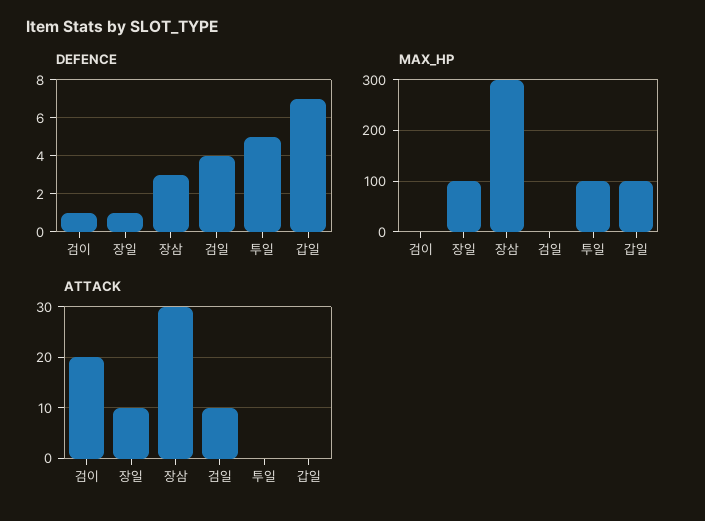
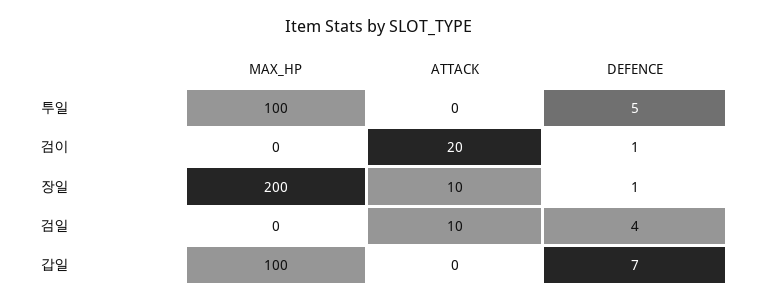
  {
    "DEFENCE": {
      "검이": 1,
      "장일": 1,
-     "장삼": 3,
      "검일": 4,
      "투일": 5,
      "갑일": 7
    },
    "MAX_HP": {
      "검이": 0,
-     "장일": 100,
+     "장일": 200,
-     "장삼": 300,
      "검일": 0,
      "투일": 100,
      "갑일": 100
    },
    "ATTACK": {
      "검이": 20,
      "장일": 10,
-     "장삼": 30,
      "검일": 10,
      "투일": 0,
      "갑일": 0
    }
  }

